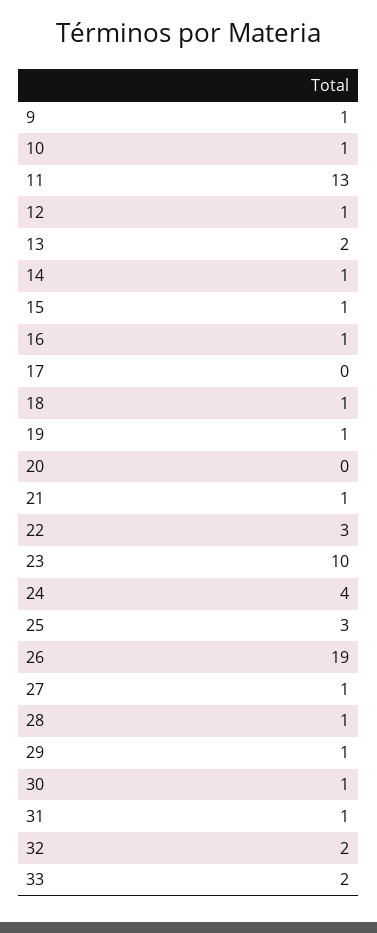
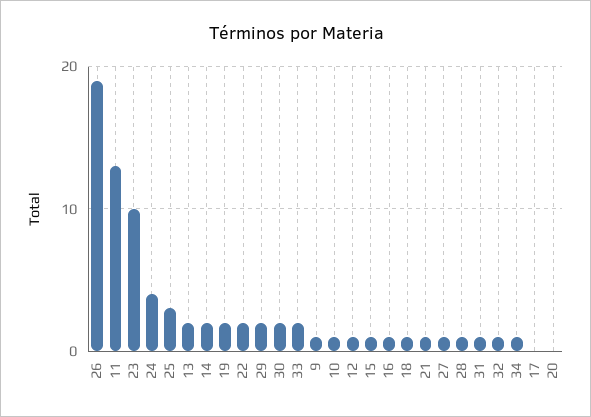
  {
    "9": 1,
    "10": 1,
    "11": 13,
    "12": 1,
    "13": 2,
-   "14": 1,
+   "14": 2,
    "15": 1,
    "16": 1,
    "17": 0,
    "18": 1,
-   "19": 1,
+   "19": 2,
    "20": 0,
    "21": 1,
-   "22": 3,
+   "22": 2,
    "23": 10,
    "24": 4,
    "25": 3,
    "26": 19,
    "27": 1,
    "28": 1,
-   "29": 1,
+   "29": 2,
-   "30": 1,
+   "30": 2,
    "31": 1,
-   "32": 2,
+   "32": 1,
-   "33": 2
+   "33": 2,
+   "34": 1
  }

